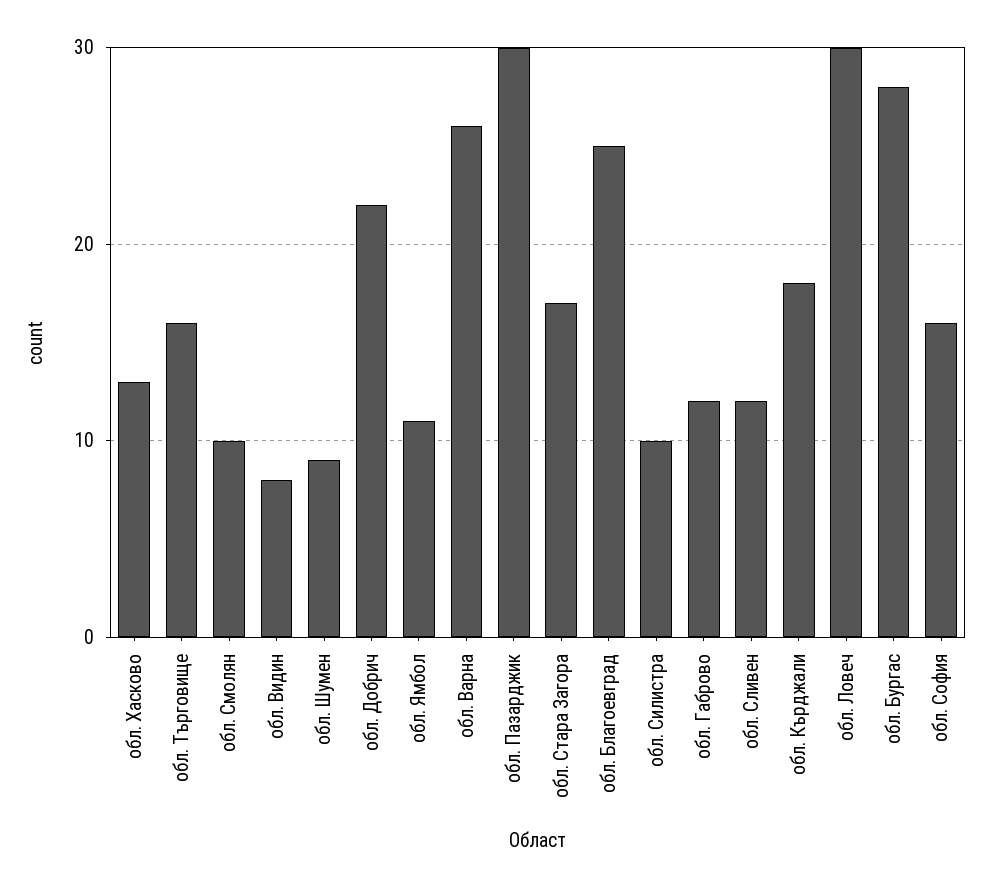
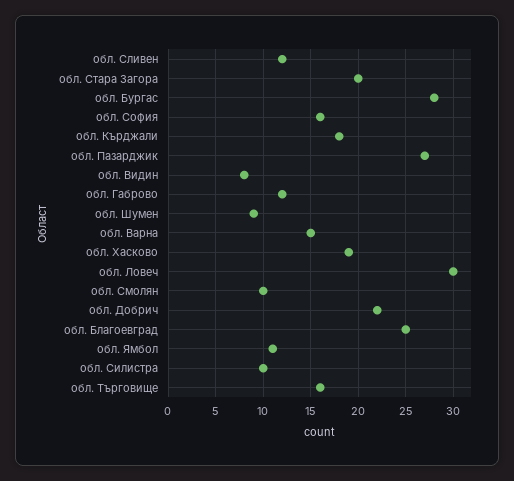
  {
-   "обл. Хасково": 13,
+   "обл. Хасково": 19,
    "обл. Търговище": 16,
    "обл. Смолян": 10,
    "обл. Видин": 8,
    "обл. Шумен": 9,
    "обл. Добрич": 22,
    "обл. Ямбол": 11,
-   "обл. Варна": 26,
+   "обл. Варна": 15,
-   "обл. Пазарджик": 30,
+   "обл. Пазарджик": 27,
-   "обл. Стара Загора": 17,
+   "обл. Стара Загора": 20,
    "обл. Благоевград": 25,
    "обл. Силистра": 10,
    "обл. Габрово": 12,
    "обл. Сливен": 12,
    "обл. Кърджали": 18,
    "обл. Ловеч": 30,
    "обл. Бургас": 28,
    "обл. София": 16
  }

